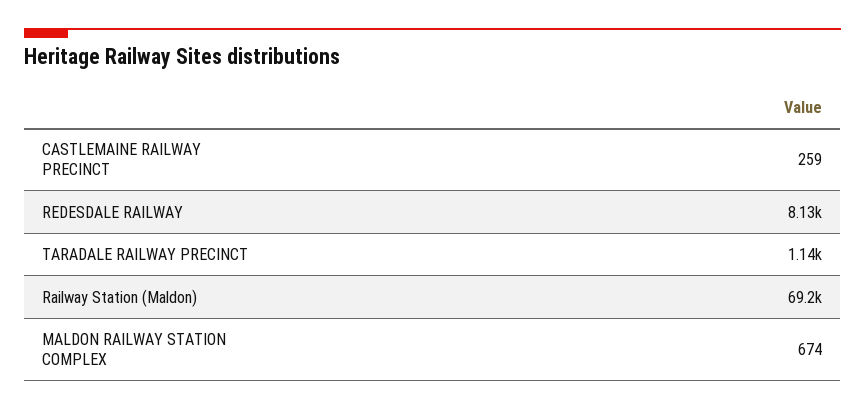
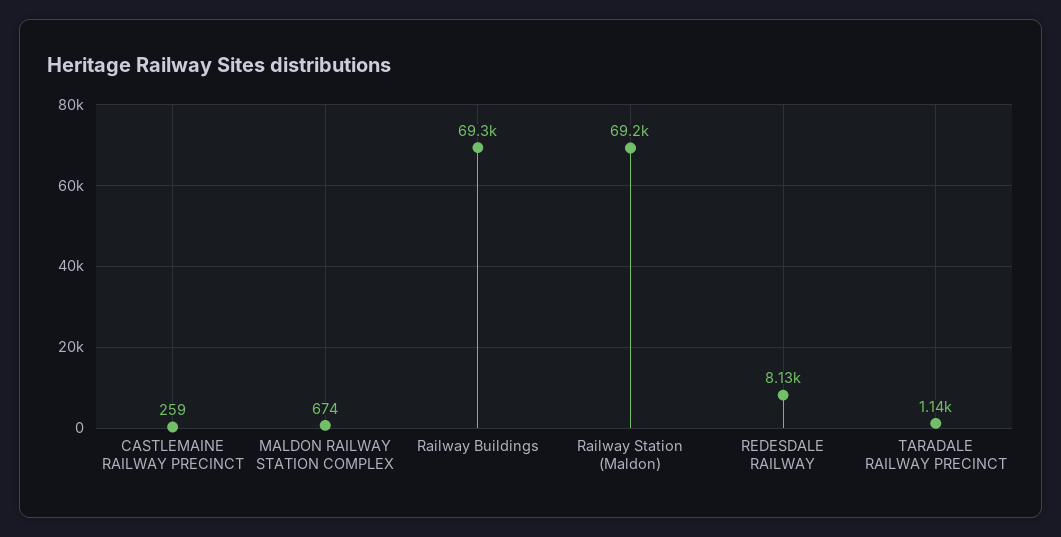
  {
    "CASTLEMAINE RAILWAY PRECINCT": 259,
    "REDESDALE RAILWAY": 8130,
    "TARADALE RAILWAY PRECINCT": 1140,
    "Railway Station (Maldon)": 69200,
-   "MALDON RAILWAY STATION COMPLEX": 674
+   "MALDON RAILWAY STATION COMPLEX": 674,
+   "Railway Buildings": 69300
  }

